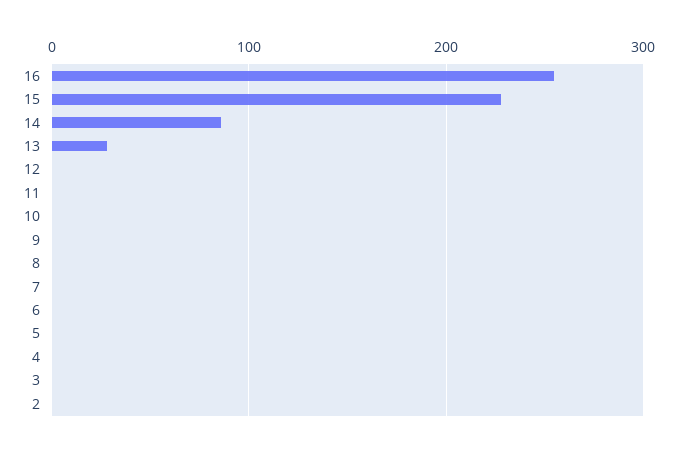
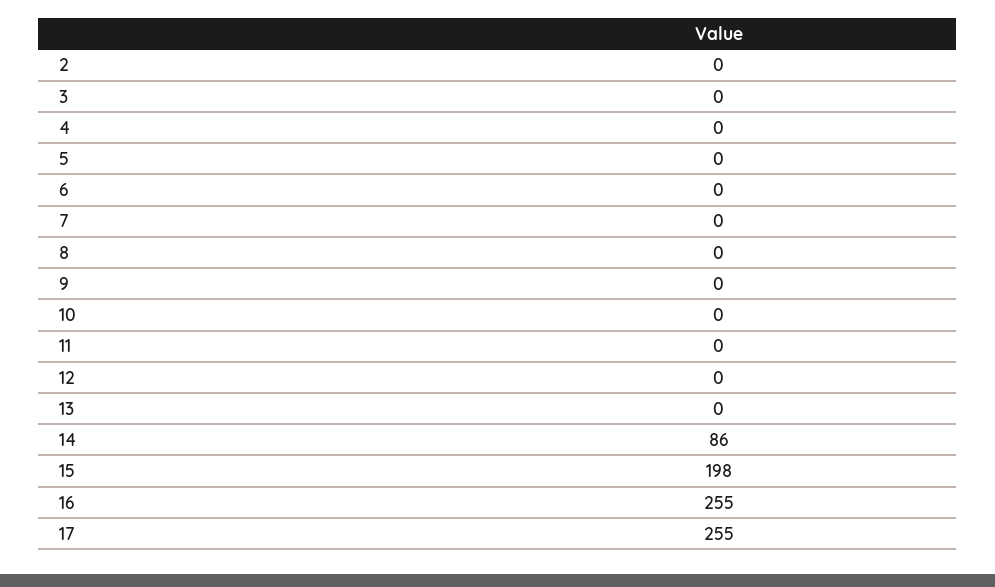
  {
    "16": 255,
-   "15": 230,
+   "15": 198,
    "14": 86,
-   "13": 30,
+   "13": 0,
    "12": 0,
    "11": 0,
    "10": 0,
    "9": 0,
    "8": 0,
    "7": 0,
    "6": 0,
    "5": 0,
    "4": 0,
    "3": 0,
-   "2": 0
+   "2": 0,
+   "17": 255
  }

